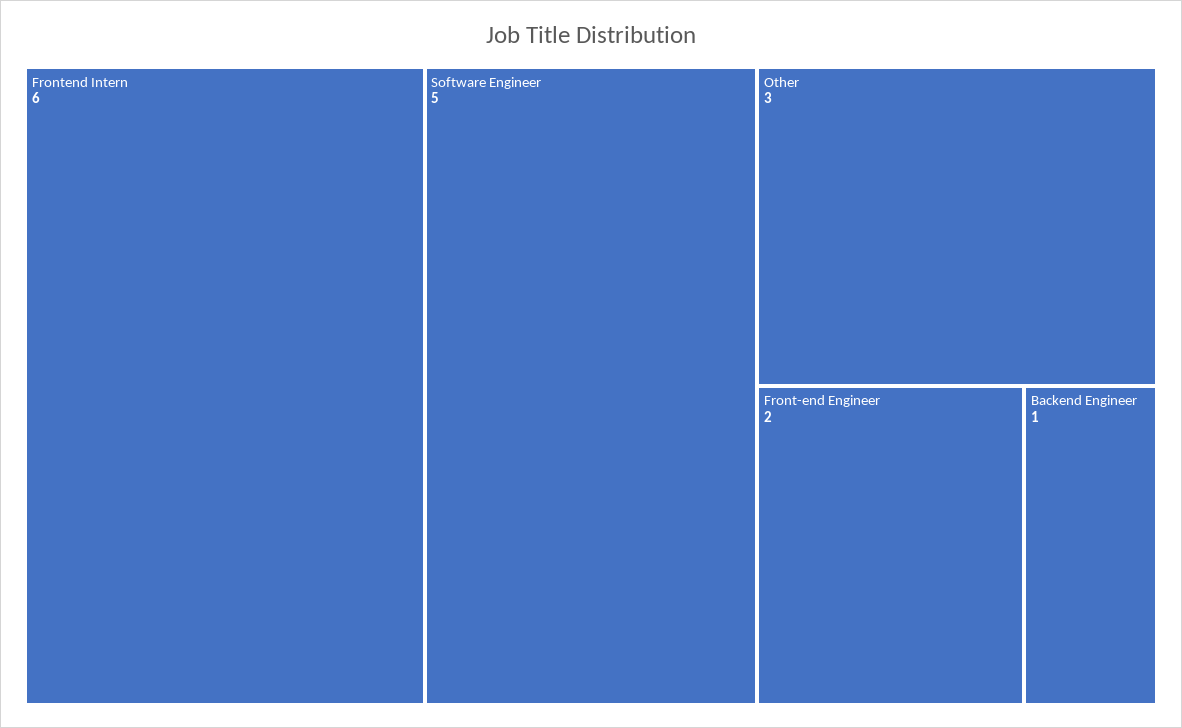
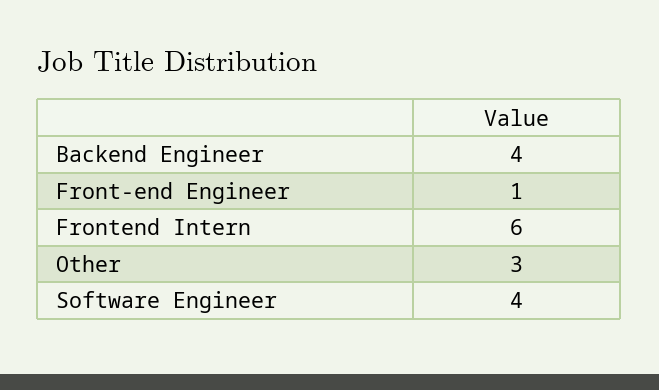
  {
    "Frontend Intern": 6,
-   "Software Engineer": 5,
+   "Software Engineer": 4,
    "Other": 3,
-   "Front-end Engineer": 2,
+   "Front-end Engineer": 1,
-   "Backend Engineer": 1
+   "Backend Engineer": 4
  }

